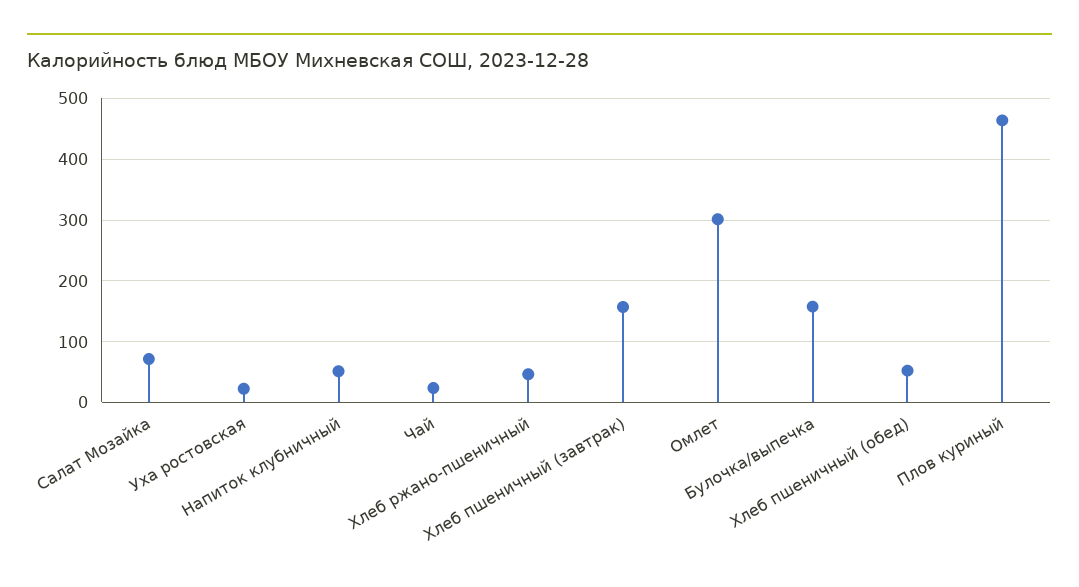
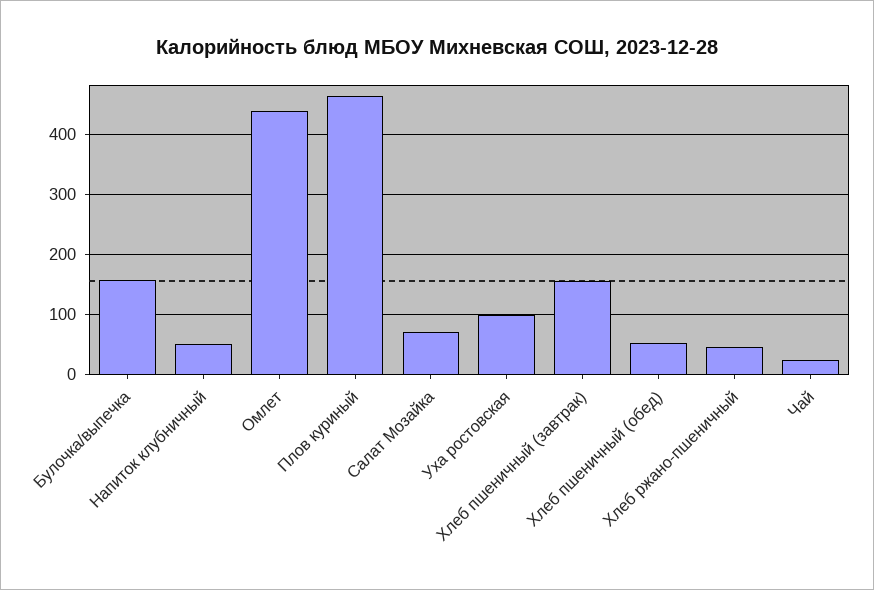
  {
    "Салат Мозайка": 70,
-   "Уха ростовская": 20,
+   "Уха ростовская": 100,
    "Напиток клубничный": 50,
    "Чай": 20,
    "Хлеб ржано-пшеничный": 50,
    "Хлеб пшеничный (завтрак)": 160,
-   "Омлет": 300,
+   "Омлет": 440,
    "Булочка/выпечка": 160,
    "Хлеб пшеничный (обед)": 50,
    "Плов куриный": 460
  }

